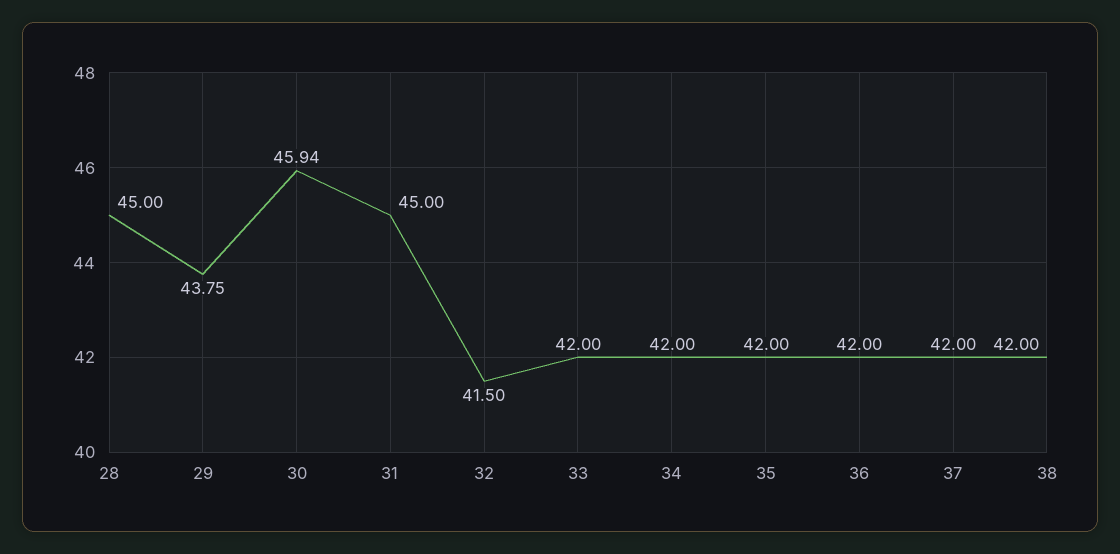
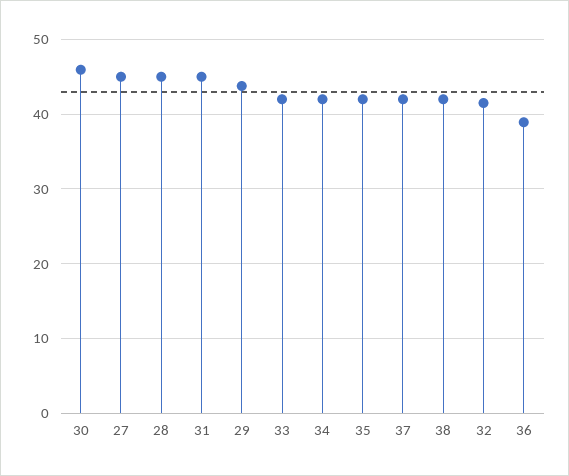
  {
    "28": 45,
    "29": 43.75,
    "30": 45.94,
    "31": 45,
    "32": 41.5,
    "33": 42,
    "34": 42,
    "35": 42,
-   "36": 42,
+   "36": 39,
    "37": 42,
-   "38": 42
+   "38": 42,
+   "27": 45
  }

